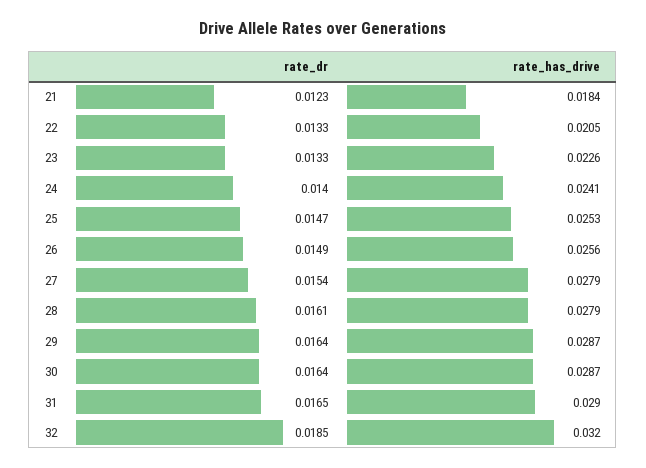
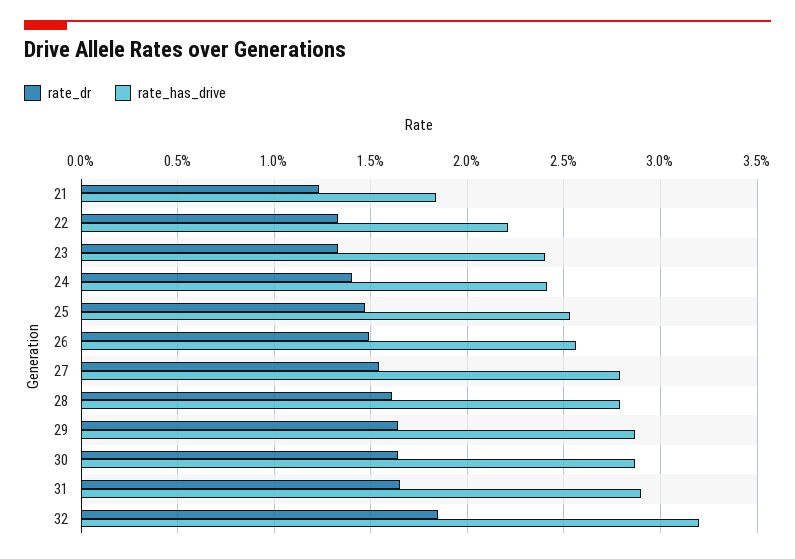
  {
    "rate_dr": {
      "21": 0.0123,
      "22": 0.0133,
      "23": 0.0133,
      "24": 0.014,
      "25": 0.0147,
      "26": 0.0149,
      "27": 0.0154,
      "28": 0.0161,
      "29": 0.0164,
      "30": 0.0164,
      "31": 0.0165,
      "32": 0.0185
    },
    "rate_has_drive": {
      "21": 0.0184,
-     "22": 0.0205,
+     "22": 0.022,
-     "23": 0.0226,
+     "23": 0.024,
      "24": 0.0241,
      "25": 0.0253,
      "26": 0.0256,
      "27": 0.0279,
      "28": 0.0279,
      "29": 0.0287,
      "30": 0.0287,
      "31": 0.029,
      "32": 0.032
    }
  }

